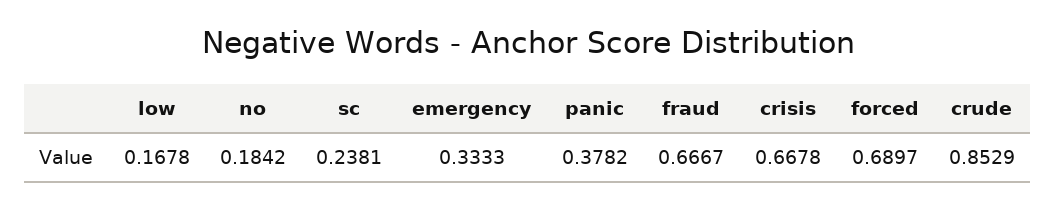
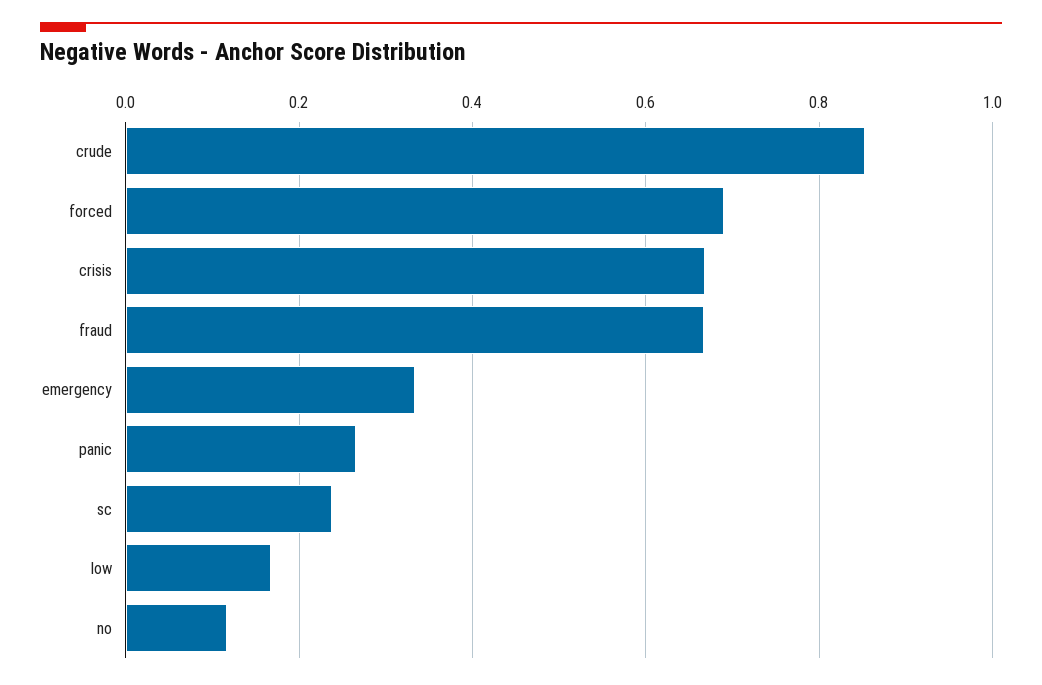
  {
    "low": 0.1678,
-   "no": 0.1842,
+   "no": 0.12,
    "sc": 0.2381,
    "emergency": 0.3333,
-   "panic": 0.3782,
+   "panic": 0.26,
    "fraud": 0.6667,
    "crisis": 0.6678,
    "forced": 0.6897,
    "crude": 0.8529
  }

